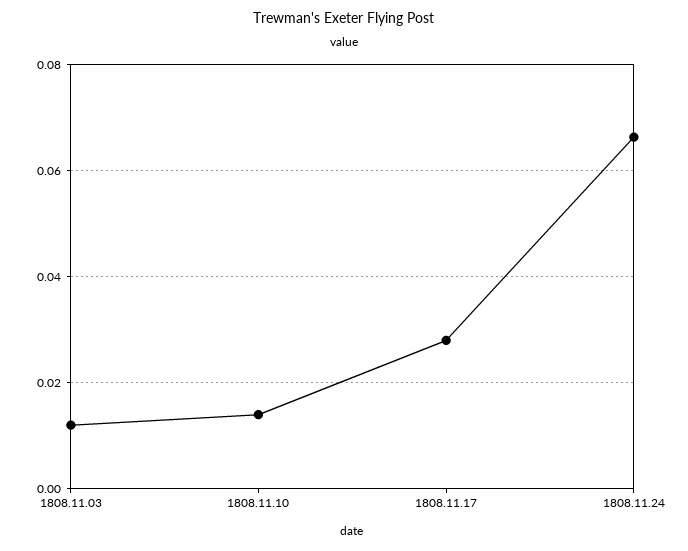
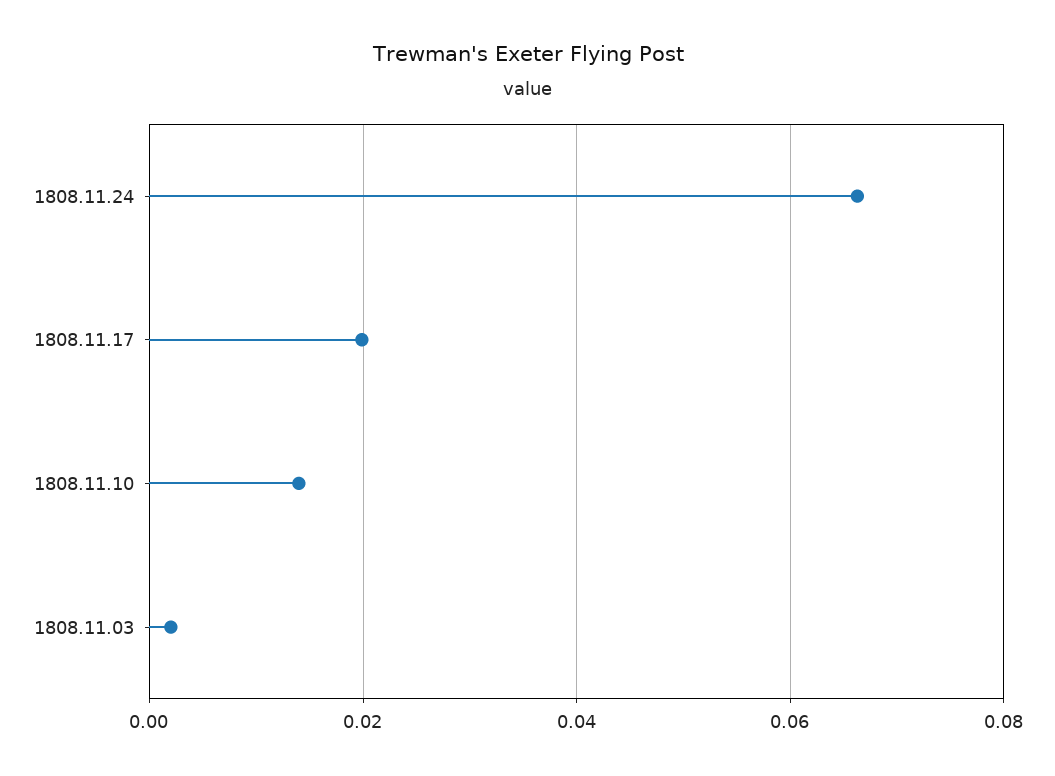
  {
-   "1808.11.03": 0.012,
+   "1808.11.03": 0.002,
    "1808.11.10": 0.014,
-   "1808.11.17": 0.028,
+   "1808.11.17": 0.02,
    "1808.11.24": 0.066
  }

